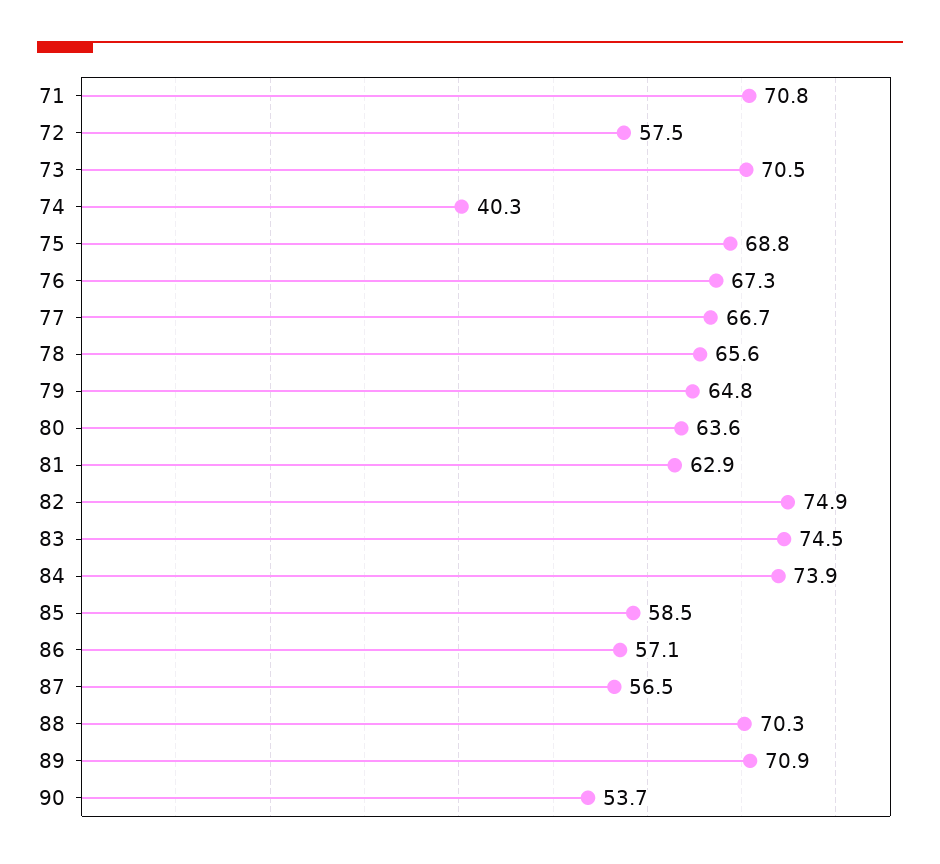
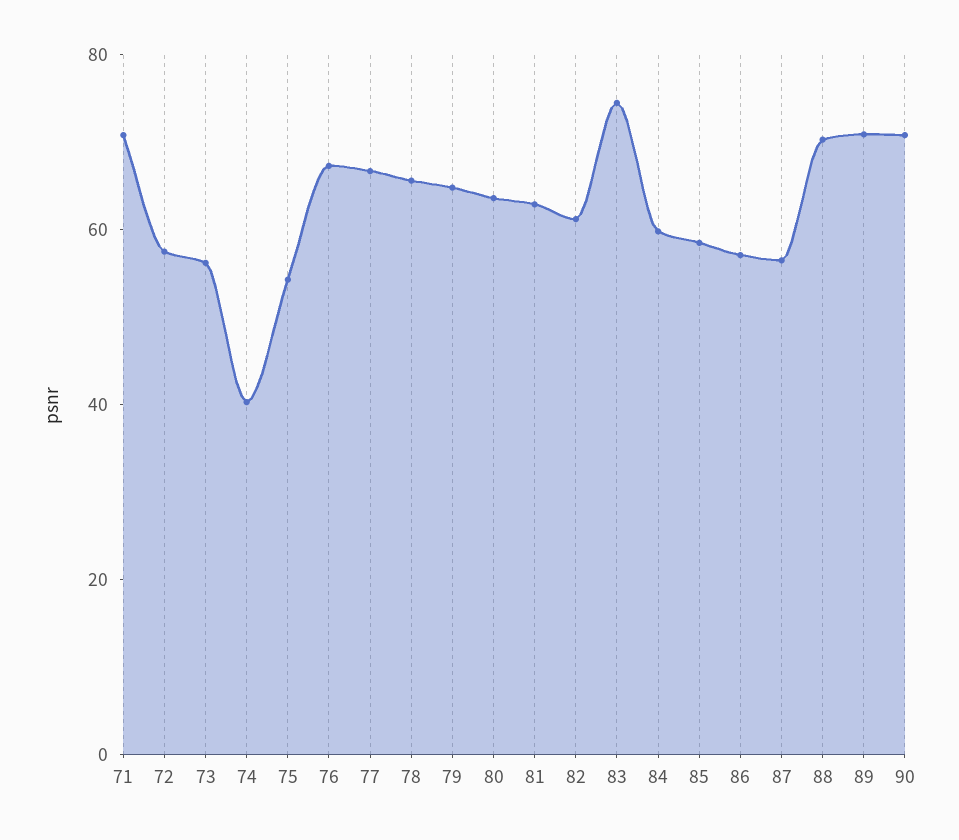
  {
    "71": 70.8,
    "72": 57.5,
-   "73": 70.5,
+   "73": 55,
    "74": 40.3,
-   "75": 68.8,
+   "75": 55,
    "76": 67.3,
    "77": 66.7,
    "78": 65.6,
    "79": 64.8,
    "80": 63.6,
    "81": 62.9,
-   "82": 74.9,
+   "82": 60,
    "83": 74.5,
-   "84": 73.9,
+   "84": 60,
    "85": 58.5,
    "86": 57.1,
    "87": 56.5,
    "88": 70.3,
    "89": 70.9,
-   "90": 53.7
+   "90": 70
  }

